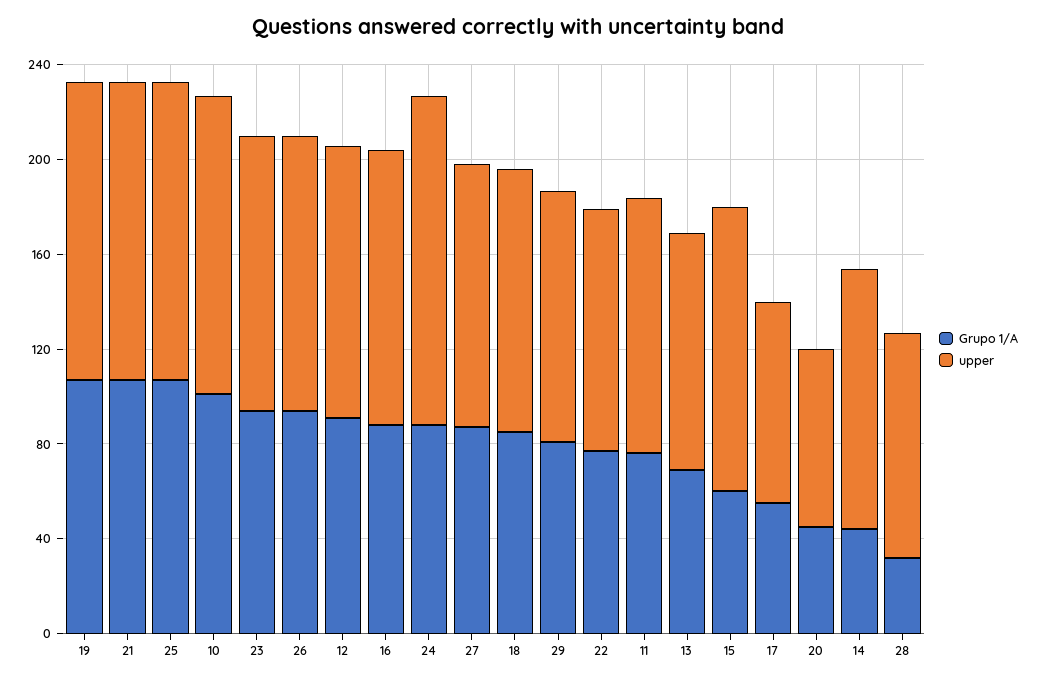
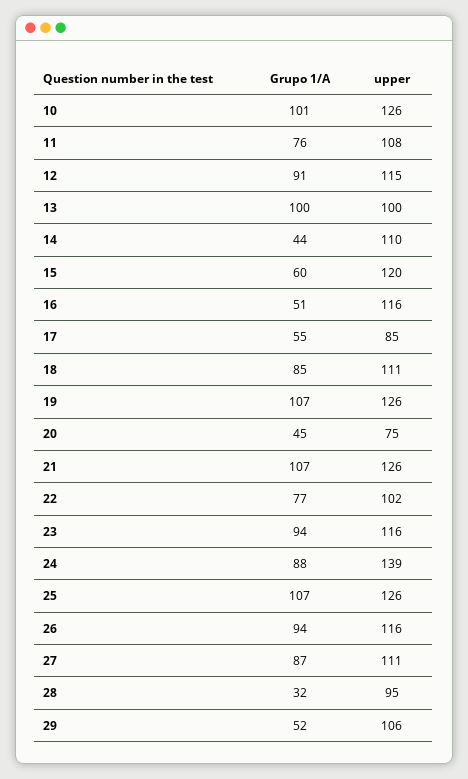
  {
    "Grupo 1/A": {
      "19": 107,
      "21": 107,
      "25": 107,
      "10": 101,
      "23": 94,
      "26": 94,
      "12": 91,
-     "16": 90,
+     "16": 51,
      "24": 88,
      "27": 87,
      "18": 85,
-     "29": 80,
+     "29": 52,
      "22": 77,
      "11": 76,
-     "13": 70,
+     "13": 100,
      "15": 60,
      "17": 55,
      "20": 45,
      "14": 44,
      "28": 32
    },
    "upper": {
      "19": 126,
      "21": 126,
      "25": 126,
      "10": 126,
      "23": 116,
      "26": 116,
      "12": 115,
      "16": 116,
      "24": 139,
      "27": 111,
      "18": 111,
      "29": 106,
      "22": 102,
      "11": 108,
      "13": 100,
      "15": 120,
      "17": 85,
      "20": 75,
      "14": 110,
      "28": 95
    }
  }

